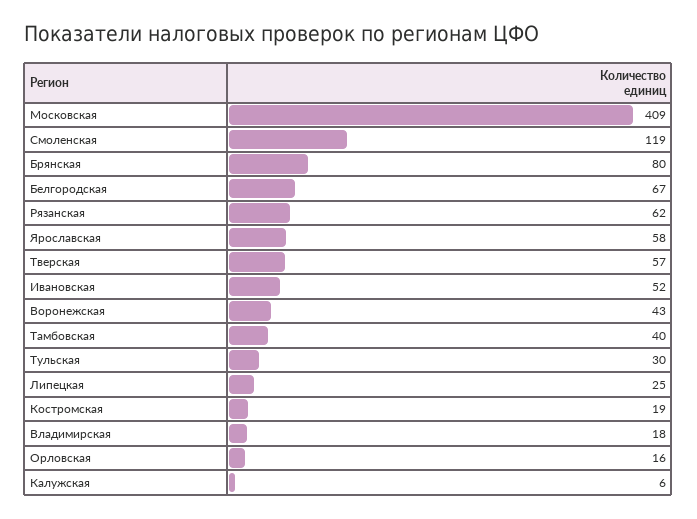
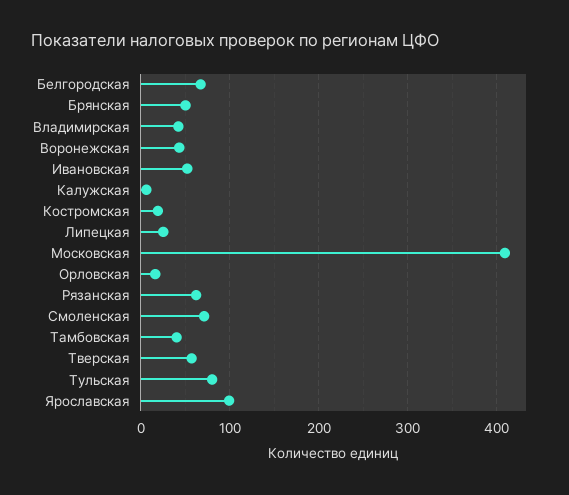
  {
    "Московская": 409,
-   "Смоленская": 119,
+   "Смоленская": 70,
-   "Брянская": 80,
+   "Брянская": 50,
    "Белгородская": 67,
    "Рязанская": 62,
-   "Ярославская": 58,
+   "Ярославская": 100,
    "Тверская": 57,
    "Ивановская": 52,
    "Воронежская": 43,
    "Тамбовская": 40,
-   "Тульская": 30,
+   "Тульская": 80,
    "Липецкая": 25,
    "Костромская": 19,
-   "Владимирская": 18,
+   "Владимирская": 40,
    "Орловская": 16,
    "Калужская": 6
  }

